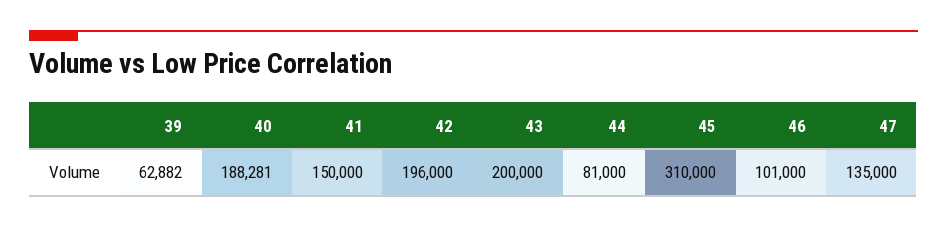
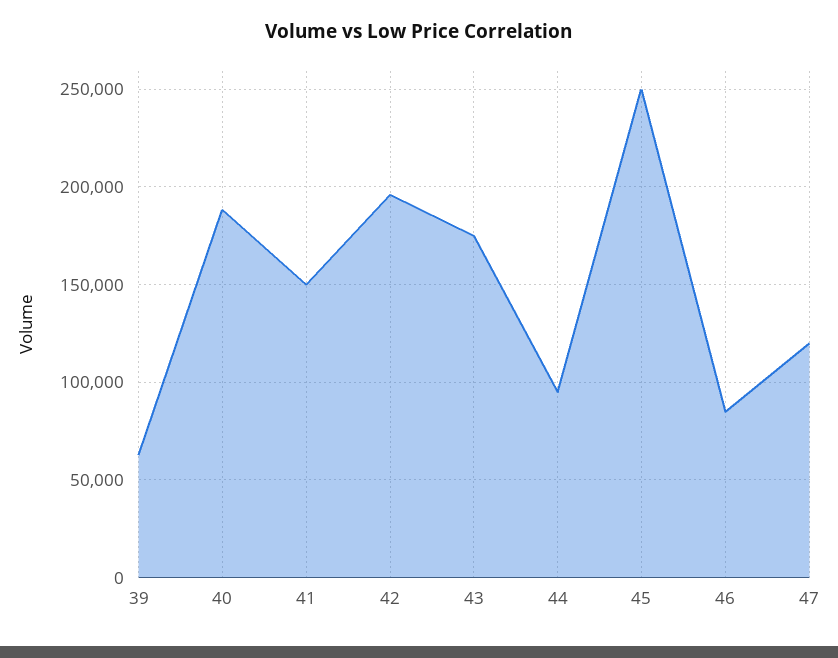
  {
    "39": 62882,
    "40": 188281,
    "41": 150000,
    "42": 196000,
-   "43": 200000,
+   "43": 175000,
-   "44": 81000,
+   "44": 95000,
-   "45": 310000,
+   "45": 250000,
-   "46": 101000,
+   "46": 85000,
-   "47": 135000
+   "47": 120000
  }

